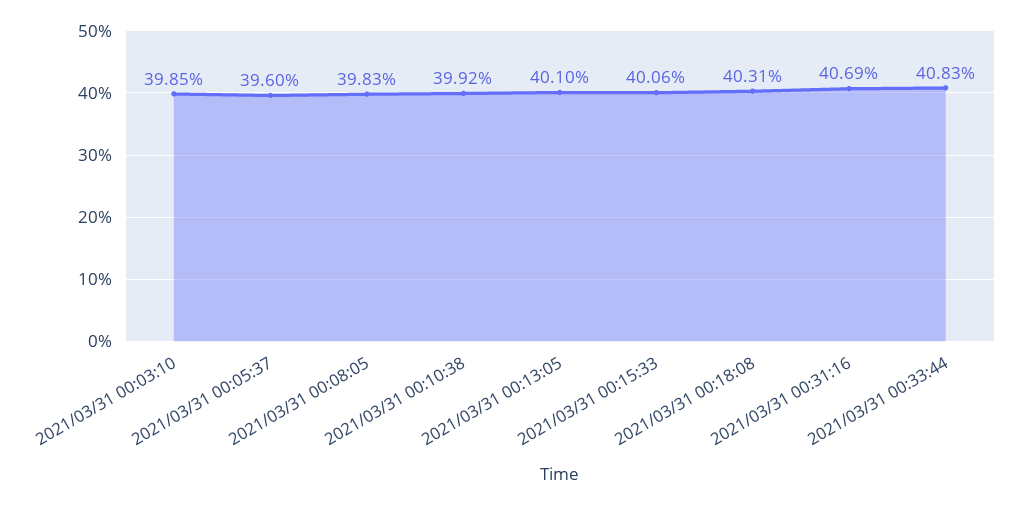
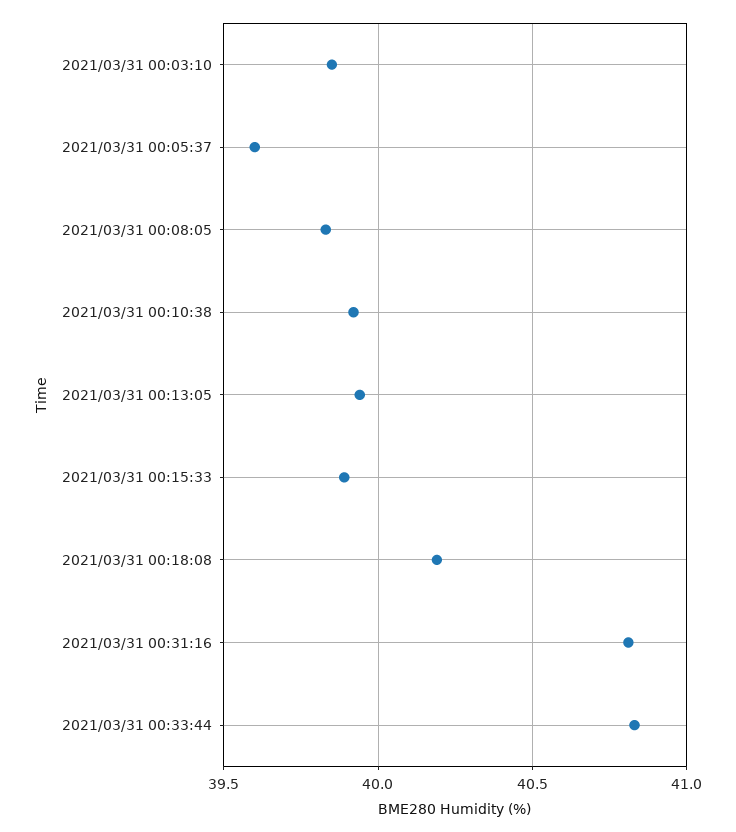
  {
    "2021/03/31 00:03:10": 39.85,
    "2021/03/31 00:05:37": 39.6,
    "2021/03/31 00:08:05": 39.83,
    "2021/03/31 00:10:38": 39.92,
-   "2021/03/31 00:13:05": 40.1,
+   "2021/03/31 00:13:05": 39.95,
-   "2021/03/31 00:15:33": 40.06,
+   "2021/03/31 00:15:33": 39.9,
-   "2021/03/31 00:18:08": 40.31,
+   "2021/03/31 00:18:08": 40.2,
-   "2021/03/31 00:31:16": 40.69,
+   "2021/03/31 00:31:16": 40.8,
    "2021/03/31 00:33:44": 40.83
  }

